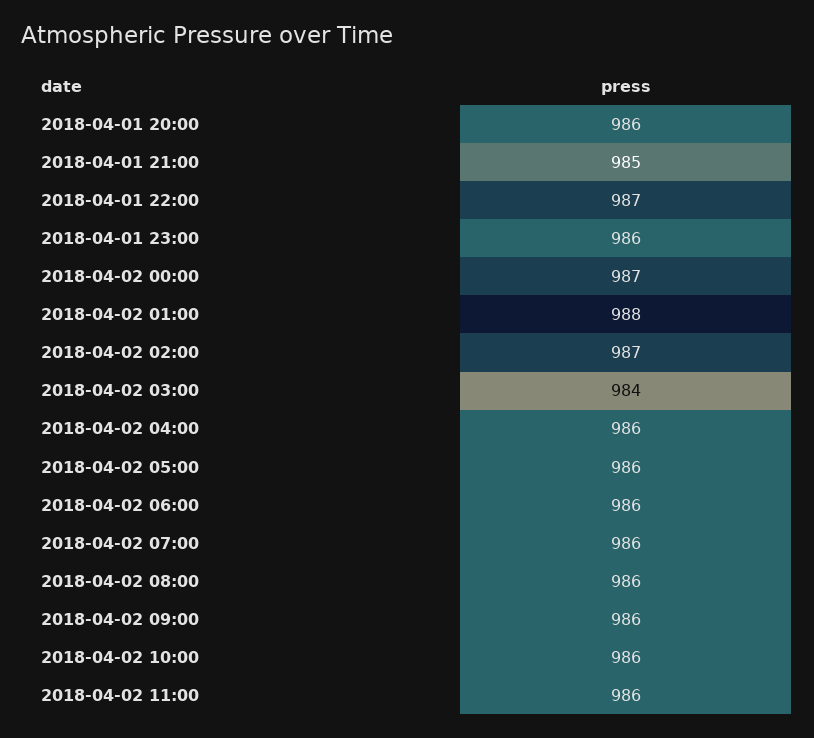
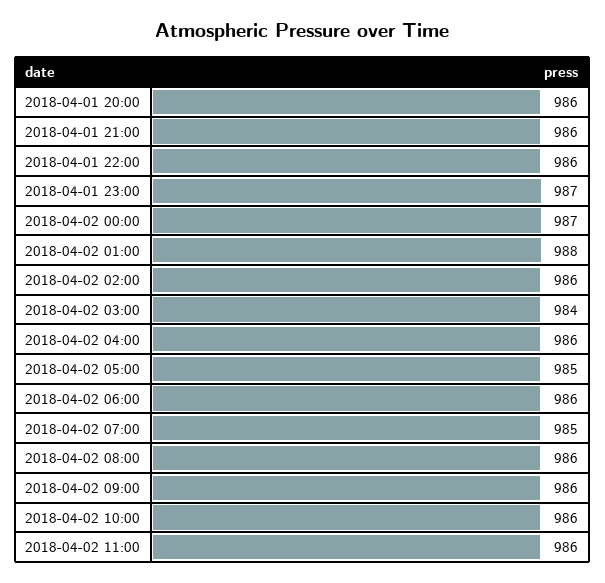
  {
    "2018-04-01 20:00": 986,
-   "2018-04-01 21:00": 985,
+   "2018-04-01 21:00": 986,
-   "2018-04-01 22:00": 987,
+   "2018-04-01 22:00": 986,
-   "2018-04-01 23:00": 986,
+   "2018-04-01 23:00": 987,
    "2018-04-02 00:00": 987,
    "2018-04-02 01:00": 988,
-   "2018-04-02 02:00": 987,
+   "2018-04-02 02:00": 986,
    "2018-04-02 03:00": 984,
    "2018-04-02 04:00": 986,
-   "2018-04-02 05:00": 986,
+   "2018-04-02 05:00": 985,
    "2018-04-02 06:00": 986,
-   "2018-04-02 07:00": 986,
+   "2018-04-02 07:00": 985,
    "2018-04-02 08:00": 986,
    "2018-04-02 09:00": 986,
    "2018-04-02 10:00": 986,
    "2018-04-02 11:00": 986
  }

